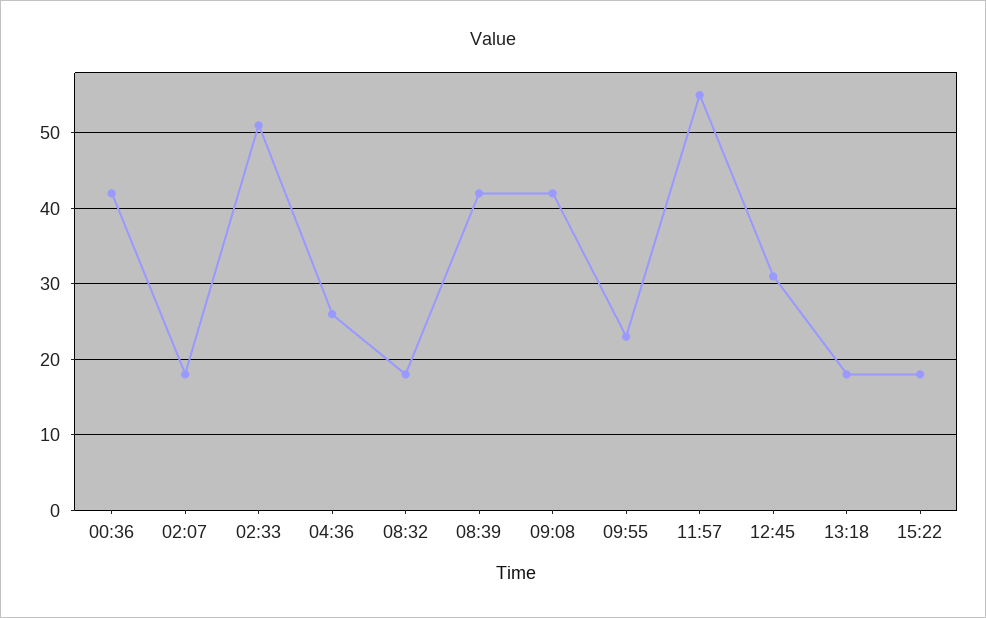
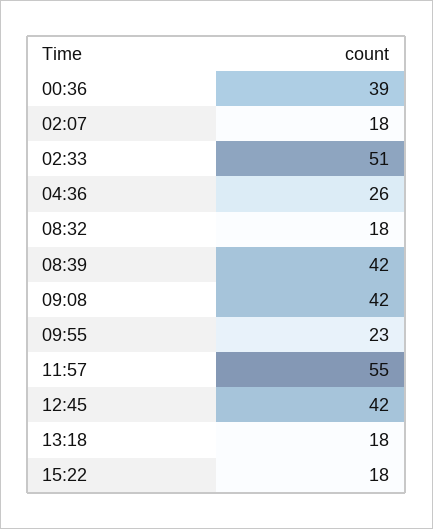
  {
-   "00:36": 42,
+   "00:36": 39,
    "02:07": 18,
    "02:33": 51,
    "04:36": 26,
    "08:32": 18,
    "08:39": 42,
    "09:08": 42,
    "09:55": 23,
    "11:57": 55,
-   "12:45": 31,
+   "12:45": 42,
    "13:18": 18,
    "15:22": 18
  }

